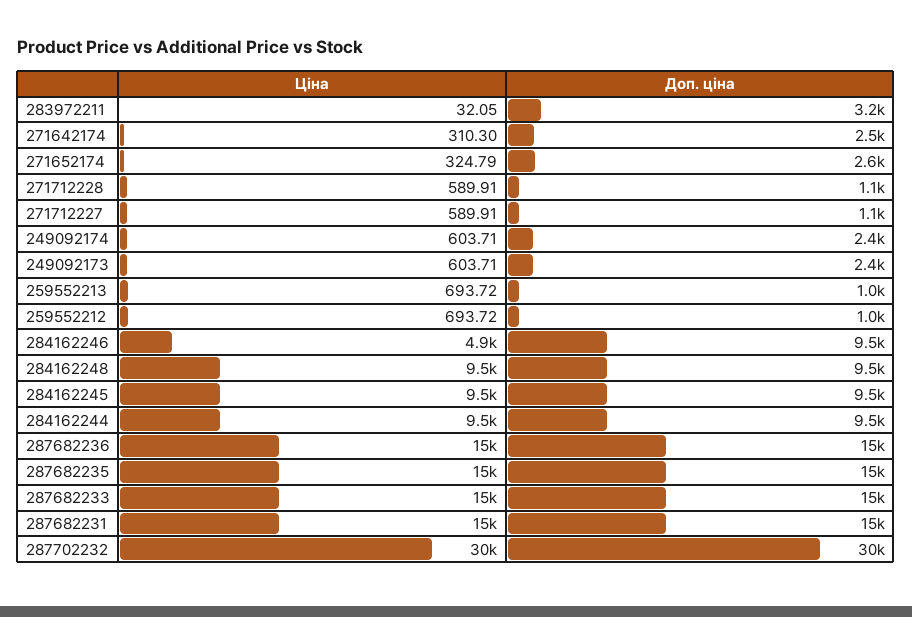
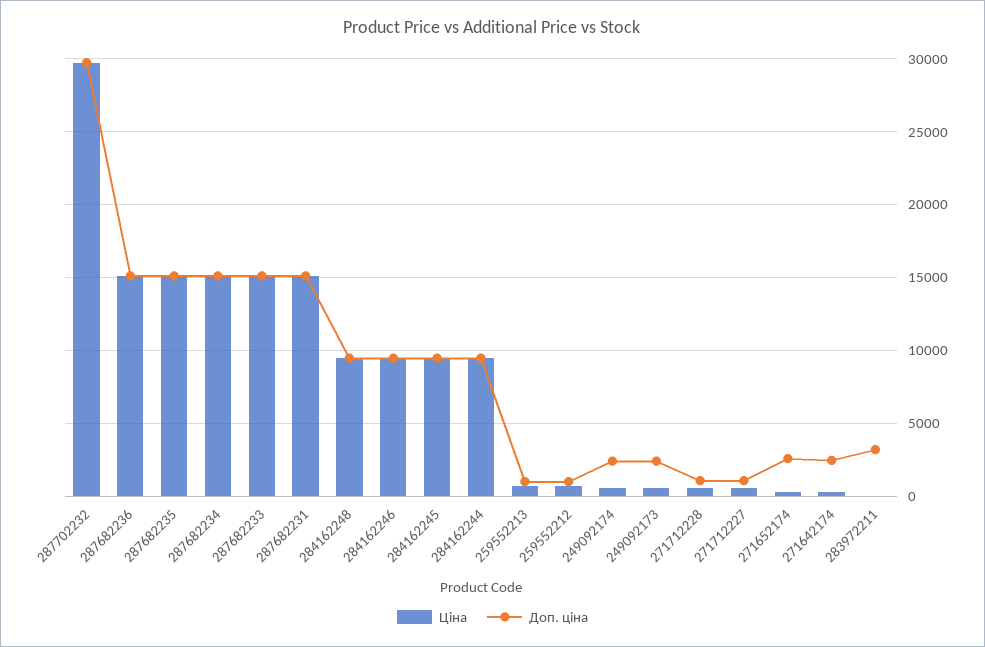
  {
    "Ціна": {
      "283972211": 32.05,
      "271642174": 310.3,
      "271652174": 324.79,
      "271712228": 589.91,
      "271712227": 589.91,
      "249092174": 603.71,
      "249092173": 603.71,
      "259552213": 693.72,
      "259552212": 693.72,
-     "284162246": 4900,
+     "284162246": 9500,
      "284162248": 9500,
      "284162245": 9500,
      "284162244": 9500,
      "287682236": 15000,
      "287682235": 15000,
      "287682233": 15000,
      "287682231": 15000,
-     "287702232": 30000
+     "287702232": 30000,
+     "287682234": 15000
    },
    "Доп. ціна": {
      "283972211": 3200,
      "271642174": 2500,
      "271652174": 2600,
      "271712228": 1100,
      "271712227": 1100,
      "249092174": 2400,
      "249092173": 2400,
      "259552213": 1000,
      "259552212": 1000,
      "284162246": 9500,
      "284162248": 9500,
      "284162245": 9500,
      "284162244": 9500,
      "287682236": 15000,
      "287682235": 15000,
      "287682233": 15000,
      "287682231": 15000,
-     "287702232": 30000
+     "287702232": 30000,
+     "287682234": 15000
    }
  }

